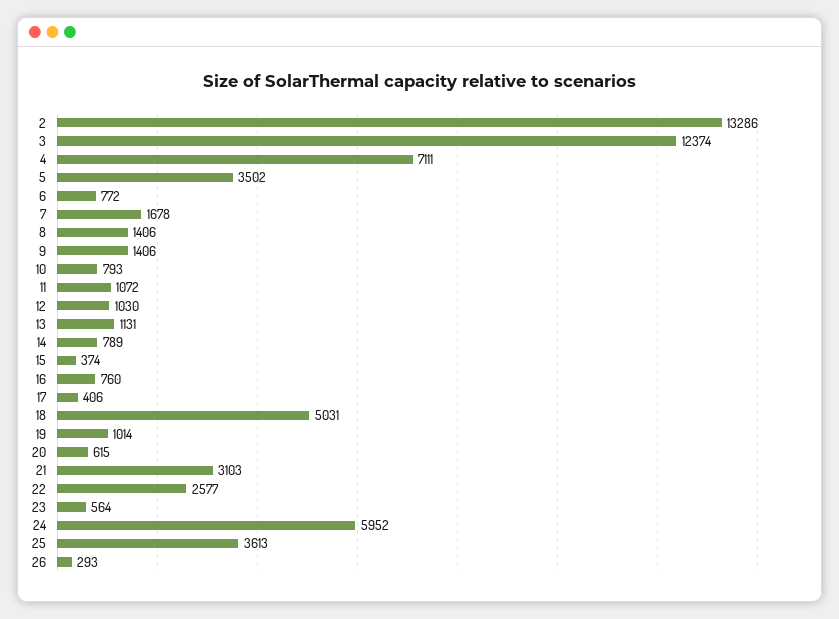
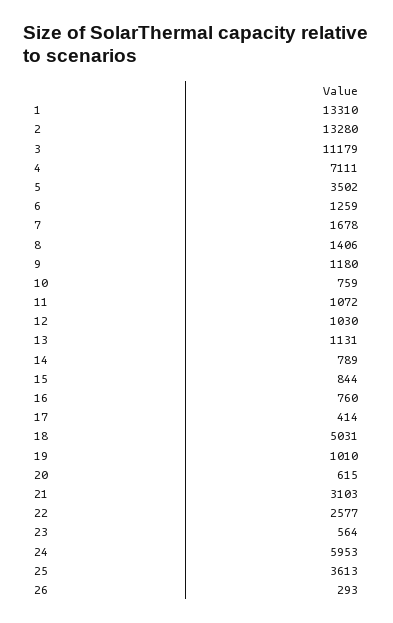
  {
-   "2": 13286,
+   "2": 13280,
-   "3": 12374,
+   "3": 11179,
    "4": 7111,
    "5": 3502,
-   "6": 772,
+   "6": 1259,
    "7": 1678,
    "8": 1406,
-   "9": 1406,
+   "9": 1180,
-   "10": 793,
+   "10": 759,
    "11": 1072,
    "12": 1030,
    "13": 1131,
    "14": 789,
-   "15": 374,
+   "15": 844,
    "16": 760,
-   "17": 406,
+   "17": 414,
    "18": 5031,
-   "19": 1014,
+   "19": 1010,
    "20": 615,
    "21": 3103,
    "22": 2577,
    "23": 564,
-   "24": 5952,
+   "24": 5953,
    "25": 3613,
-   "26": 293
+   "26": 293,
+   "1": 13310
  }

